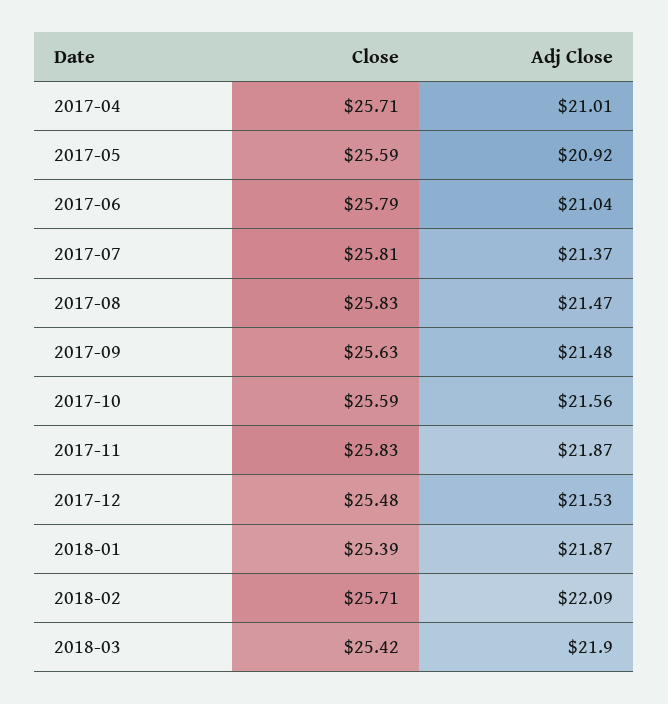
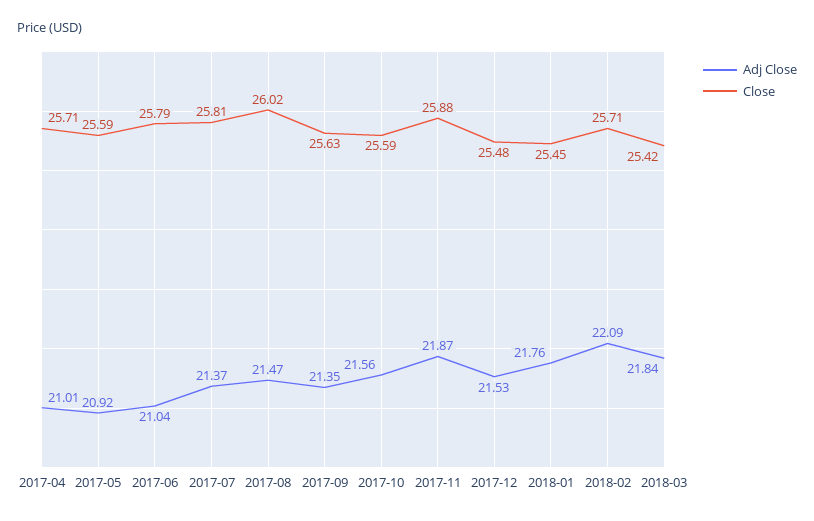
  {
    "Close": {
      "2017-04": 25.71,
      "2017-05": 25.59,
      "2017-06": 25.79,
      "2017-07": 25.81,
-     "2017-08": 25.83,
+     "2017-08": 26.02,
      "2017-09": 25.63,
      "2017-10": 25.59,
-     "2017-11": 25.83,
+     "2017-11": 25.88,
      "2017-12": 25.48,
-     "2018-01": 25.39,
+     "2018-01": 25.45,
      "2018-02": 25.71,
      "2018-03": 25.42
    },
    "Adj Close": {
      "2017-04": 21.01,
      "2017-05": 20.92,
      "2017-06": 21.04,
      "2017-07": 21.37,
      "2017-08": 21.47,
-     "2017-09": 21.48,
+     "2017-09": 21.35,
      "2017-10": 21.56,
      "2017-11": 21.87,
      "2017-12": 21.53,
-     "2018-01": 21.87,
+     "2018-01": 21.76,
      "2018-02": 22.09,
-     "2018-03": 21.9
+     "2018-03": 21.84
    }
  }

